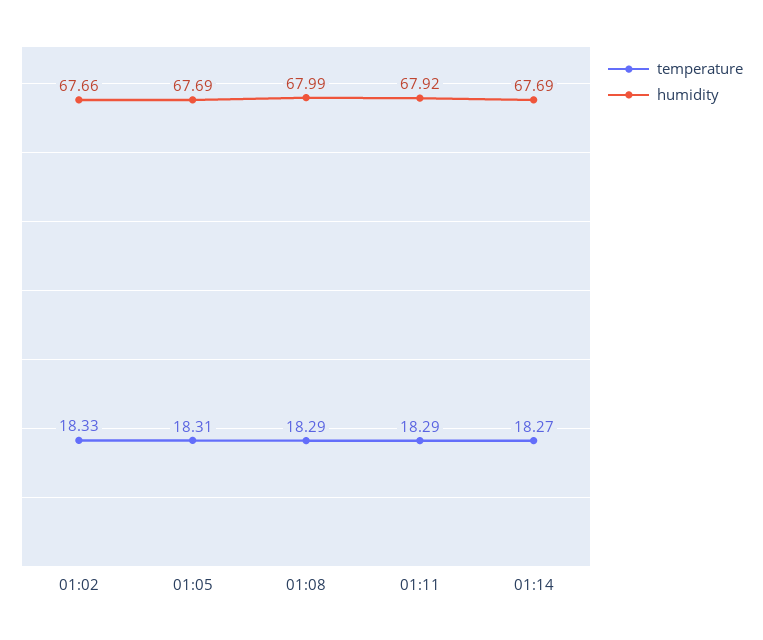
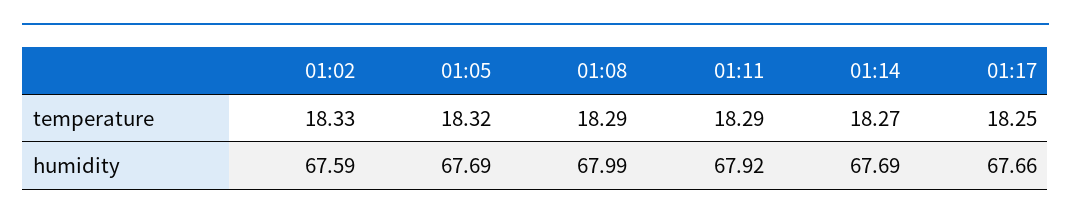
  {
    "temperature": {
      "01:02": 18.33,
-     "01:05": 18.31,
+     "01:05": 18.32,
      "01:08": 18.29,
      "01:11": 18.29,
-     "01:14": 18.27
+     "01:14": 18.27,
+     "01:17": 18.25
    },
    "humidity": {
-     "01:02": 67.66,
+     "01:02": 67.59,
      "01:05": 67.69,
      "01:08": 67.99,
      "01:11": 67.92,
-     "01:14": 67.69
+     "01:14": 67.69,
+     "01:17": 67.66
    }
  }

